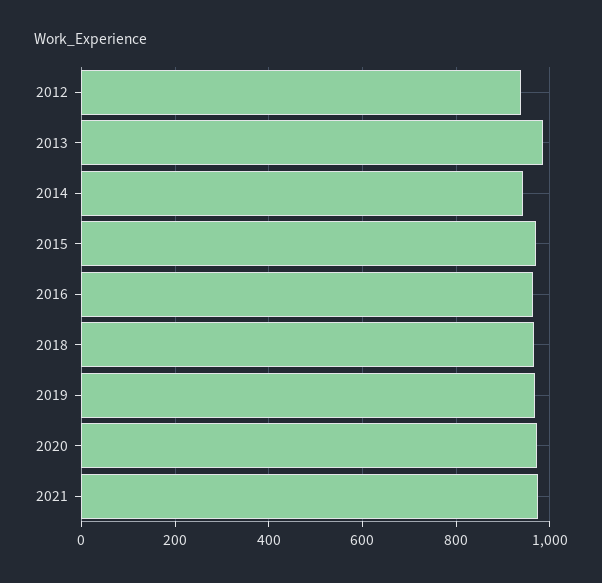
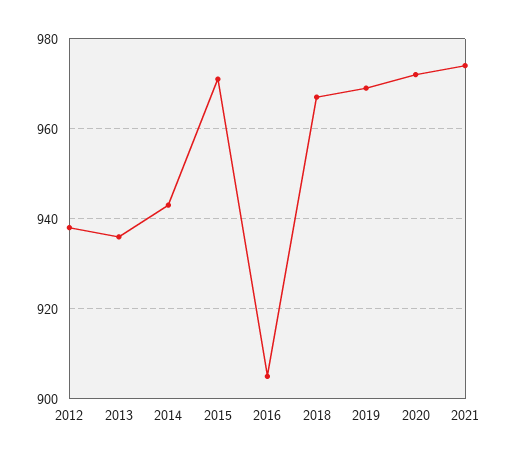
  {
    "2012": 940,
-   "2013": 980,
+   "2013": 935,
    "2014": 945,
    "2015": 970,
-   "2016": 960,
+   "2016": 905,
    "2018": 965,
    "2019": 970,
    "2020": 970,
    "2021": 975
  }

